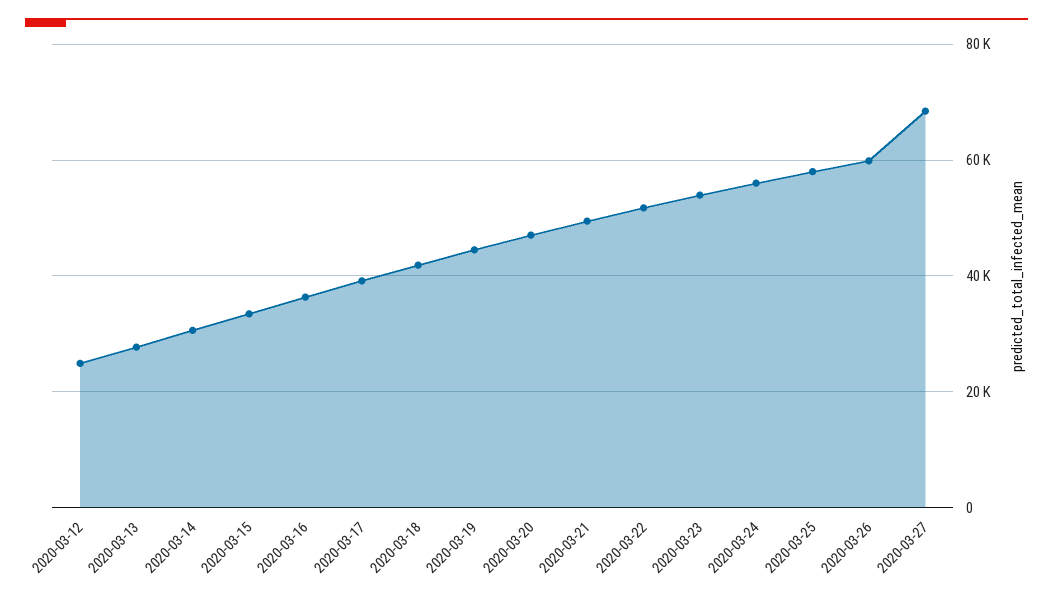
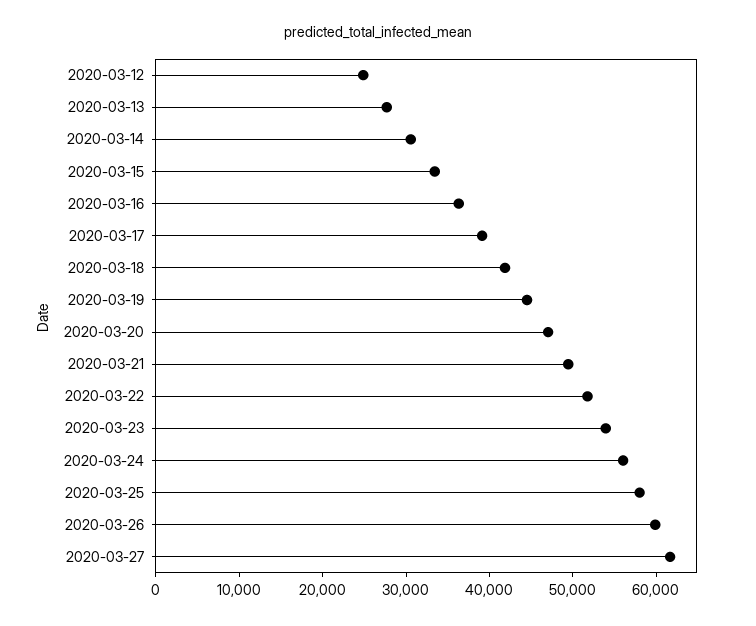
  {
    "2020-03-12": 24000,
    "2020-03-13": 28000,
    "2020-03-14": 30000,
    "2020-03-15": 34000,
    "2020-03-16": 36000,
    "2020-03-17": 40000,
    "2020-03-18": 42000,
    "2020-03-19": 44000,
    "2020-03-20": 48000,
    "2020-03-21": 50000,
    "2020-03-22": 52000,
    "2020-03-23": 54000,
    "2020-03-24": 56000,
    "2020-03-25": 58000,
    "2020-03-26": 60000,
-   "2020-03-27": 68000
+   "2020-03-27": 62000
  }

